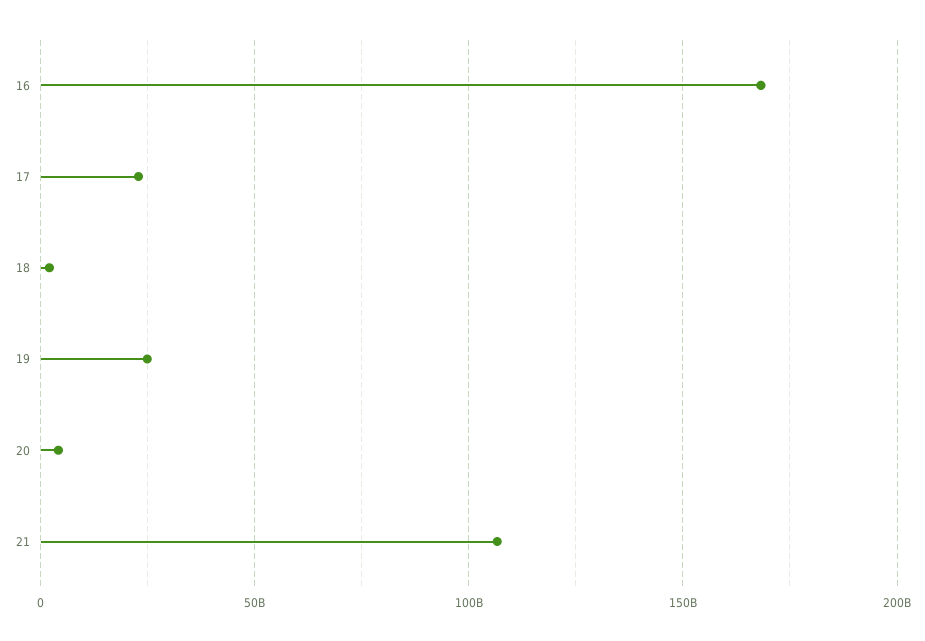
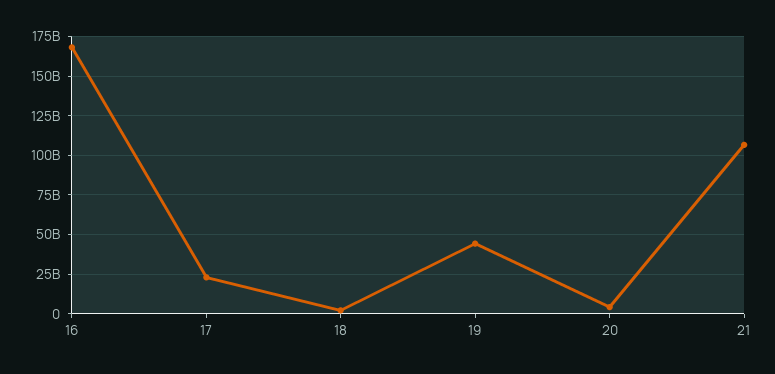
  {
    "16": 170000000000,
    "17": 25000000000,
    "18": 0,
-   "19": 25000000000,
+   "19": 45000000000,
    "20": 5000000000,
    "21": 105000000000
  }

